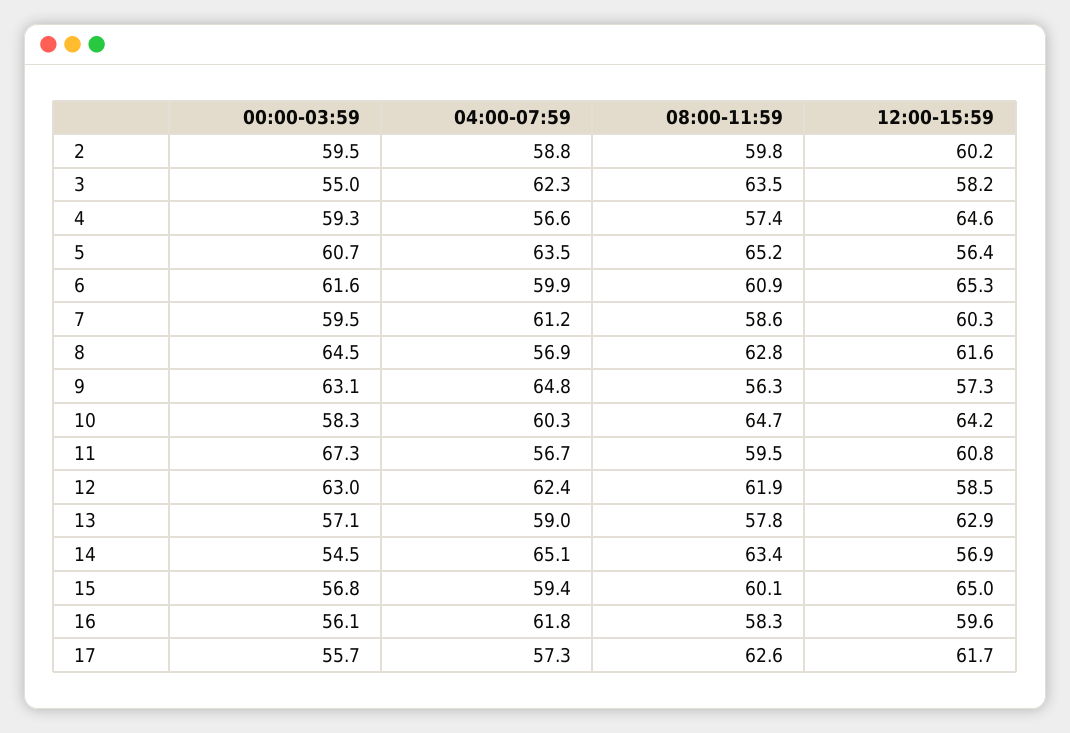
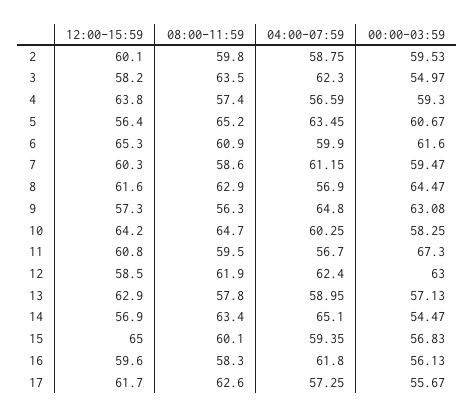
  {
    "00:00-03:59": {
      "2": 59.53,
      "3": 54.97,
      "4": 59.3,
      "5": 60.67,
      "6": 61.6,
      "7": 59.47,
      "8": 64.47,
      "9": 63.08,
      "10": 58.25,
      "11": 67.3,
      "12": 63,
      "13": 57.13,
      "14": 54.47,
      "15": 56.83,
      "16": 56.13,
      "17": 55.67
    },
    "04:00-07:59": {
      "2": 58.75,
      "3": 62.3,
      "4": 56.59,
      "5": 63.45,
      "6": 59.9,
      "7": 61.15,
      "8": 56.9,
      "9": 64.8,
      "10": 60.25,
      "11": 56.7,
      "12": 62.4,
      "13": 58.95,
      "14": 65.1,
      "15": 59.35,
      "16": 61.8,
      "17": 57.25
    },
    "08:00-11:59": {
      "2": 59.8,
      "3": 63.5,
      "4": 57.4,
      "5": 65.2,
      "6": 60.9,
      "7": 58.6,
-     "8": 62.8,
+     "8": 62.9,
      "9": 56.3,
      "10": 64.7,
      "11": 59.5,
      "12": 61.9,
      "13": 57.8,
      "14": 63.4,
      "15": 60.1,
      "16": 58.3,
      "17": 62.6
    },
    "12:00-15:59": {
-     "2": 60.2,
+     "2": 60.1,
      "3": 58.2,
-     "4": 64.6,
+     "4": 63.8,
      "5": 56.4,
      "6": 65.3,
      "7": 60.3,
      "8": 61.6,
      "9": 57.3,
      "10": 64.2,
      "11": 60.8,
      "12": 58.5,
      "13": 62.9,
      "14": 56.9,
      "15": 65,
      "16": 59.6,
      "17": 61.7
    }
  }

